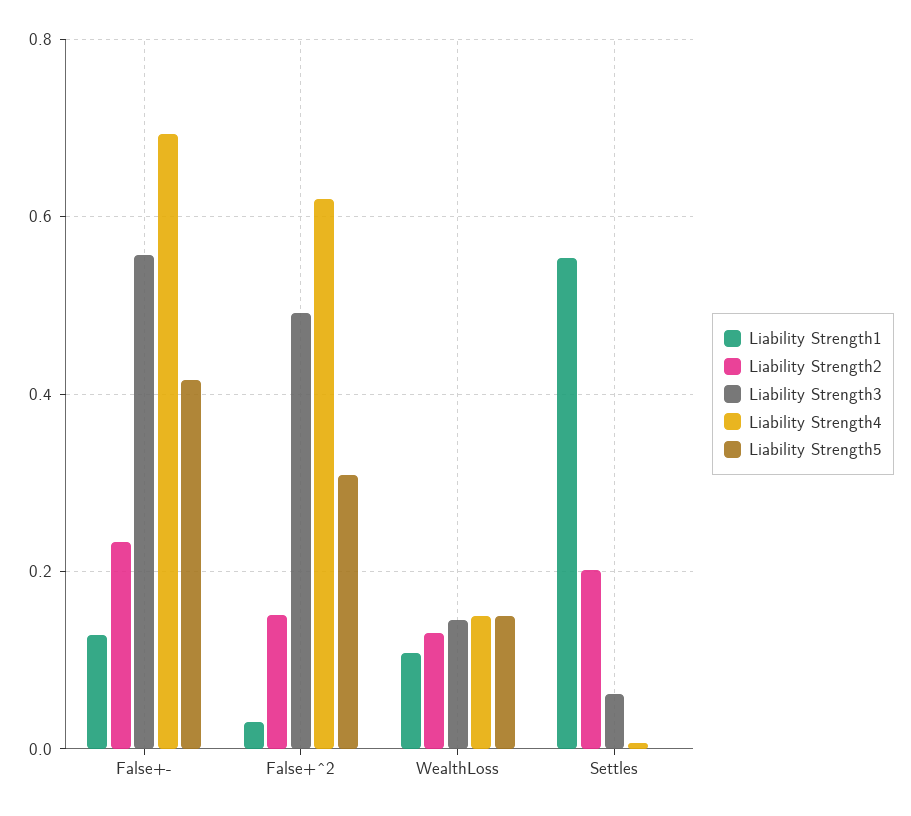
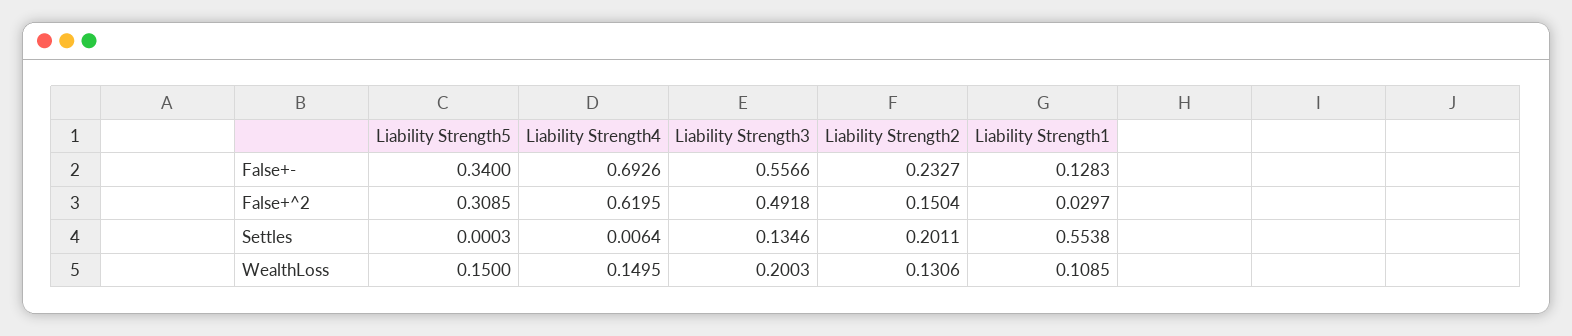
  {
    "Liability Strength1": {
      "False+-": 0.1283,
      "False+^2": 0.0297,
      "WealthLoss": 0.1085,
      "Settles": 0.5538
    },
    "Liability Strength2": {
      "False+-": 0.2327,
      "False+^2": 0.1504,
      "WealthLoss": 0.1306,
      "Settles": 0.2011
    },
    "Liability Strength3": {
      "False+-": 0.5566,
      "False+^2": 0.4918,
-     "WealthLoss": 0.14,
+     "WealthLoss": 0.2003,
-     "Settles": 0.06
+     "Settles": 0.1346
    },
    "Liability Strength4": {
      "False+-": 0.6926,
      "False+^2": 0.6195,
      "WealthLoss": 0.1495,
      "Settles": 0.0064
    },
    "Liability Strength5": {
-     "False+-": 0.42,
+     "False+-": 0.34,
      "False+^2": 0.3085,
      "WealthLoss": 0.15,
      "Settles": 0.0003
    }
  }

